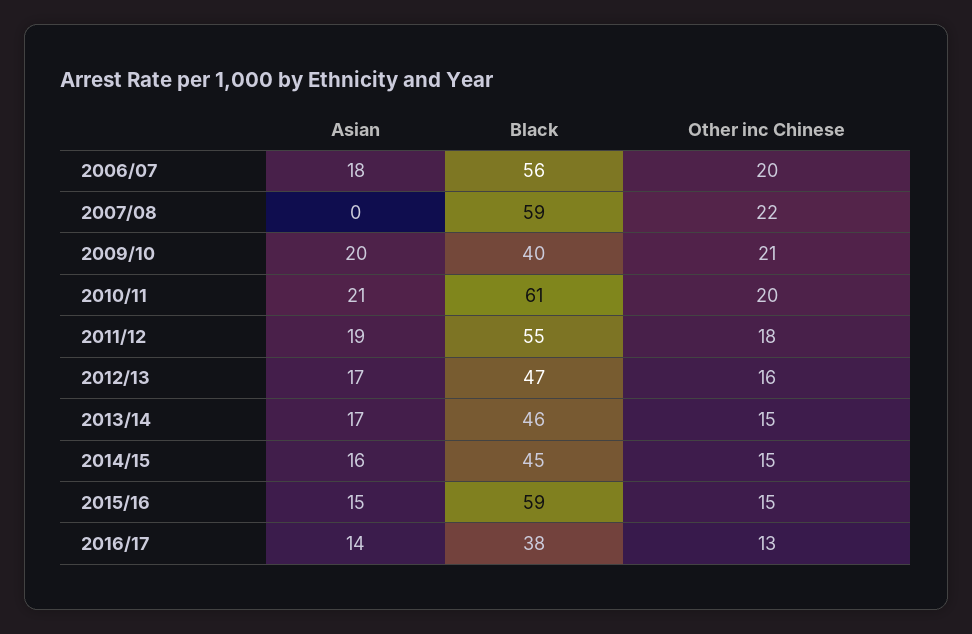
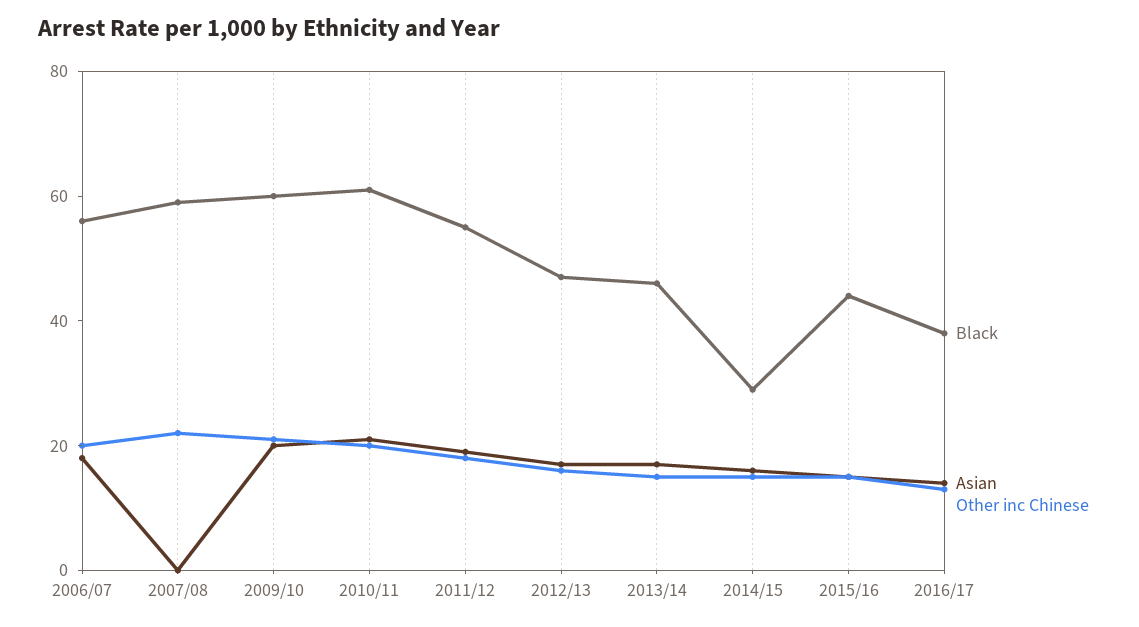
  {
    "Asian": {
      "2006/07": 18,
      "2007/08": 0,
      "2009/10": 20,
      "2010/11": 21,
      "2011/12": 19,
      "2012/13": 17,
      "2013/14": 17,
      "2014/15": 16,
      "2015/16": 15,
      "2016/17": 14
    },
    "Black": {
      "2006/07": 56,
      "2007/08": 59,
-     "2009/10": 40,
+     "2009/10": 60,
      "2010/11": 61,
      "2011/12": 55,
      "2012/13": 47,
      "2013/14": 46,
-     "2014/15": 45,
+     "2014/15": 30,
-     "2015/16": 59,
+     "2015/16": 45,
      "2016/17": 38
    },
    "Other inc Chinese": {
      "2006/07": 20,
      "2007/08": 22,
      "2009/10": 21,
      "2010/11": 20,
      "2011/12": 18,
      "2012/13": 16,
      "2013/14": 15,
      "2014/15": 15,
      "2015/16": 15,
      "2016/17": 13
    }
  }

